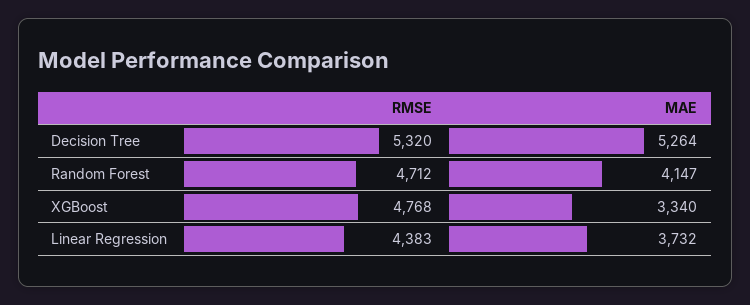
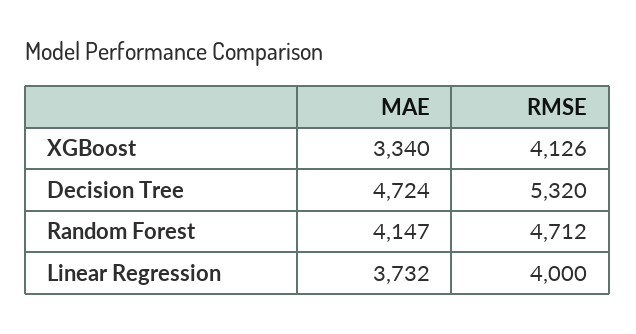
  {
    "RMSE": {
      "Decision Tree": 5320,
      "Random Forest": 4712,
-     "XGBoost": 4768,
+     "XGBoost": 4126,
-     "Linear Regression": 4383
+     "Linear Regression": 4000
    },
    "MAE": {
-     "Decision Tree": 5264,
+     "Decision Tree": 4724,
      "Random Forest": 4147,
      "XGBoost": 3340,
      "Linear Regression": 3732
    }
  }

